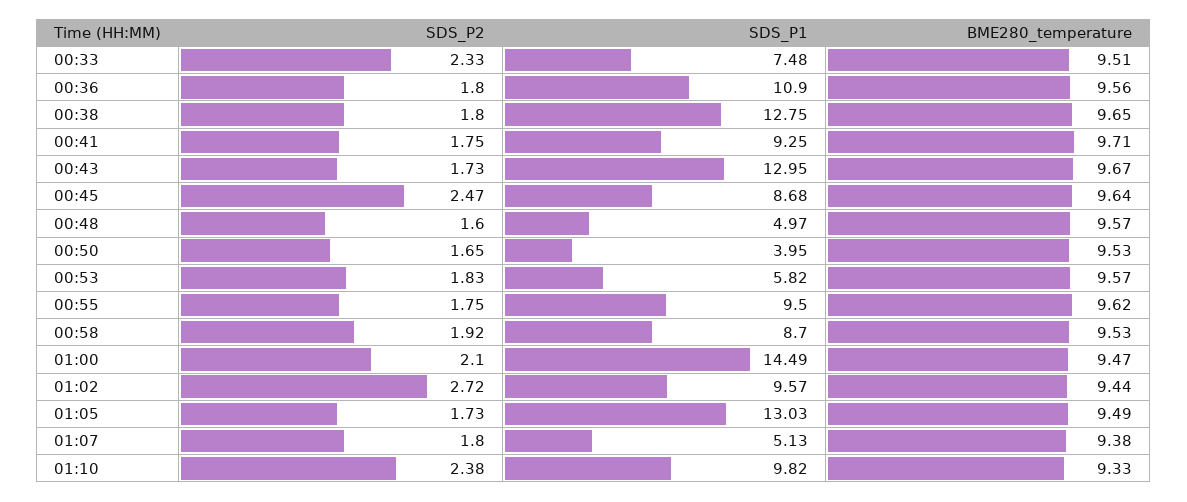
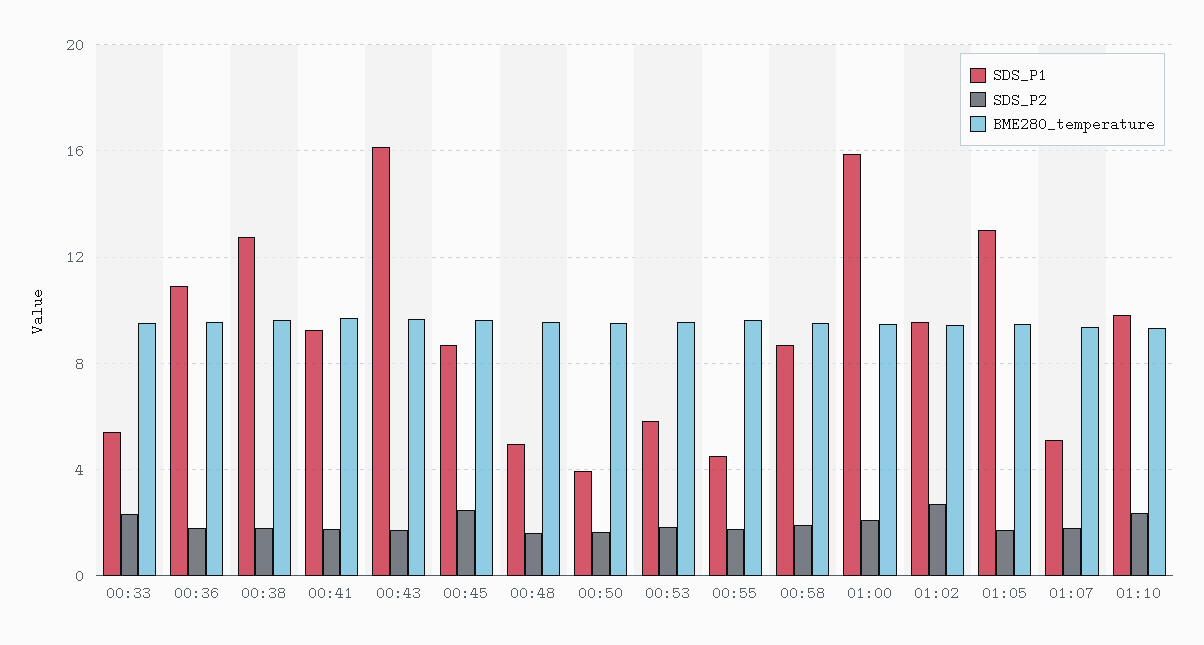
  {
    "SDS_P2": {
      "00:33": 2.33,
      "00:36": 1.8,
      "00:38": 1.8,
      "00:41": 1.75,
      "00:43": 1.73,
      "00:45": 2.47,
      "00:48": 1.6,
      "00:50": 1.65,
      "00:53": 1.83,
      "00:55": 1.75,
      "00:58": 1.92,
      "01:00": 2.1,
      "01:02": 2.72,
      "01:05": 1.73,
      "01:07": 1.8,
      "01:10": 2.38
    },
    "SDS_P1": {
-     "00:33": 7.48,
+     "00:33": 5.5,
      "00:36": 10.9,
      "00:38": 12.75,
      "00:41": 9.25,
-     "00:43": 12.95,
+     "00:43": 16,
      "00:45": 8.68,
      "00:48": 4.97,
      "00:50": 3.95,
      "00:53": 5.82,
-     "00:55": 9.5,
+     "00:55": 4.5,
      "00:58": 8.7,
-     "01:00": 14.49,
+     "01:00": 16,
      "01:02": 9.57,
      "01:05": 13.03,
      "01:07": 5.13,
      "01:10": 9.82
    },
    "BME280_temperature": {
      "00:33": 9.51,
      "00:36": 9.56,
      "00:38": 9.65,
      "00:41": 9.71,
      "00:43": 9.67,
      "00:45": 9.64,
      "00:48": 9.57,
      "00:50": 9.53,
      "00:53": 9.57,
      "00:55": 9.62,
      "00:58": 9.53,
      "01:00": 9.47,
      "01:02": 9.44,
      "01:05": 9.49,
      "01:07": 9.38,
      "01:10": 9.33
    }
  }

